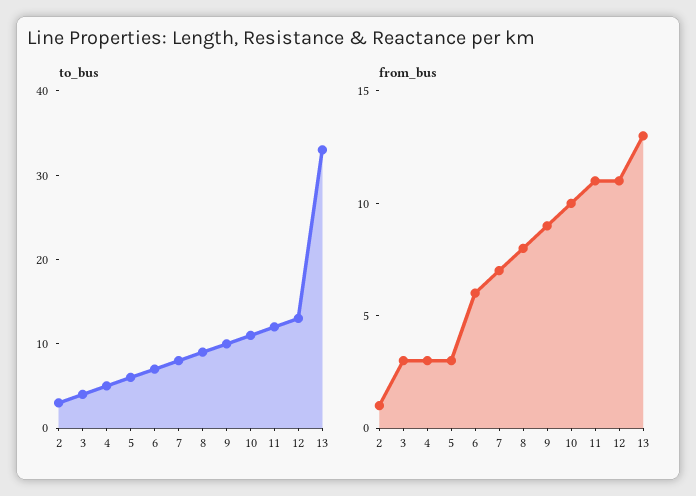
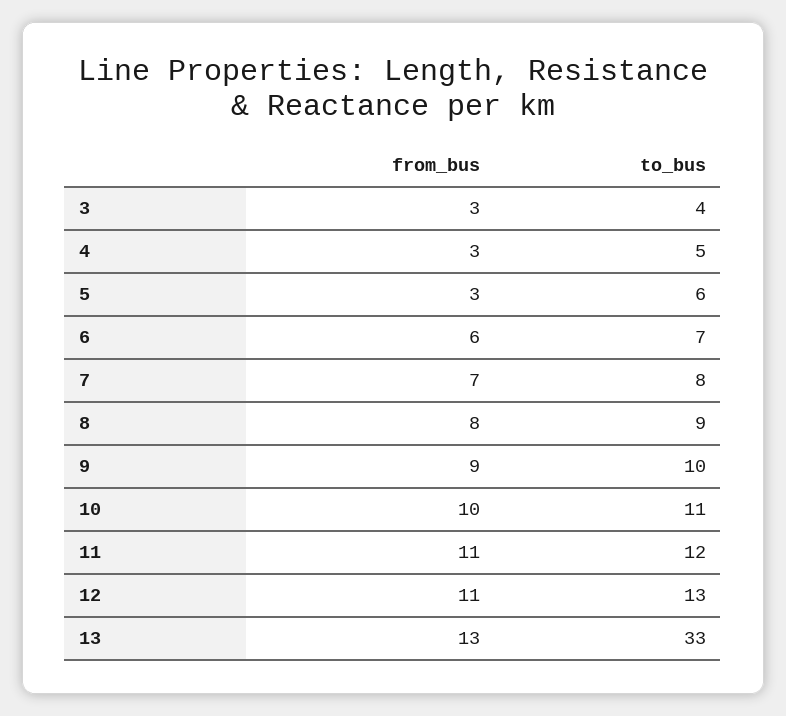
  {
    "to_bus": {
-     "2": 3,
      "3": 4,
      "4": 5,
      "5": 6,
      "6": 7,
      "7": 8,
      "8": 9,
      "9": 10,
      "10": 11,
      "11": 12,
      "12": 13,
      "13": 33
    },
    "from_bus": {
-     "2": 1,
      "3": 3,
      "4": 3,
      "5": 3,
      "6": 6,
      "7": 7,
      "8": 8,
      "9": 9,
      "10": 10,
      "11": 11,
      "12": 11,
      "13": 13
    }
  }

